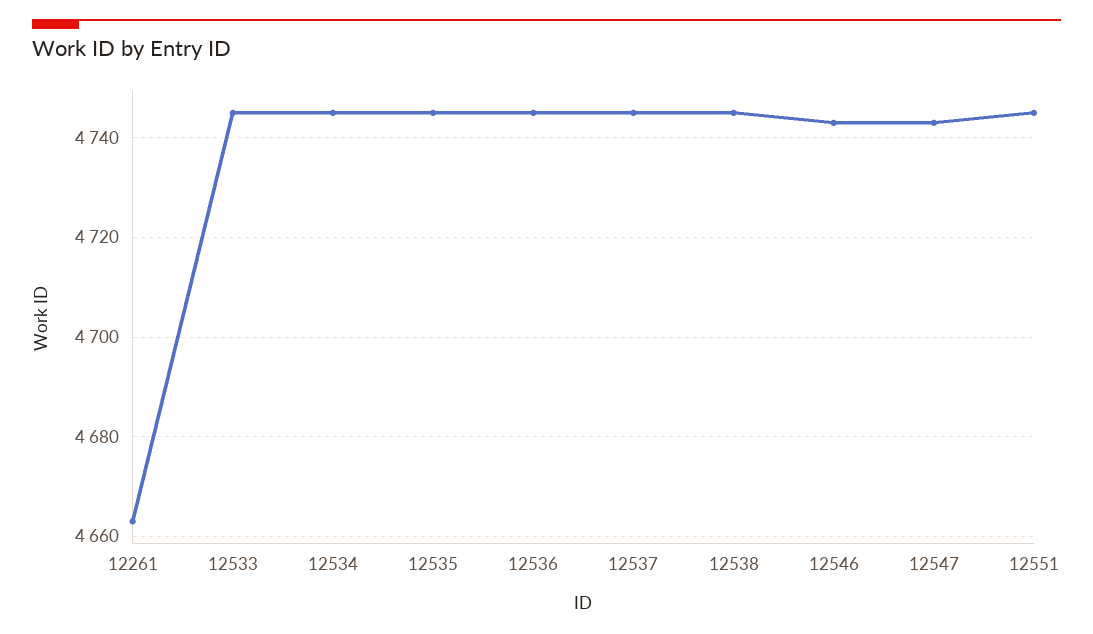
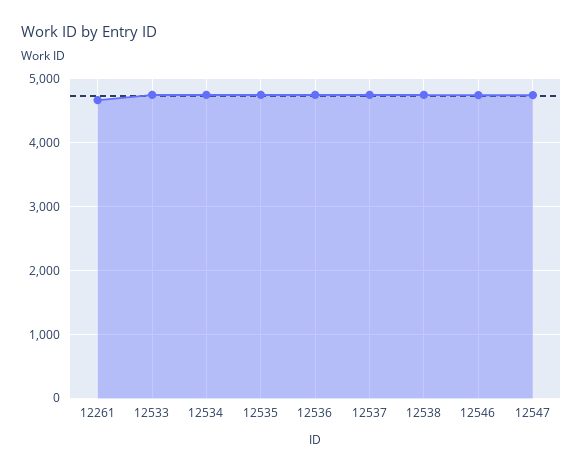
  {
    "12261": 4665,
    "12533": 4745,
    "12534": 4745,
    "12535": 4745,
    "12536": 4745,
    "12537": 4745,
    "12538": 4745,
    "12546": 4745,
-   "12547": 4745,
+   "12547": 4745
-   "12551": 4745
  }

